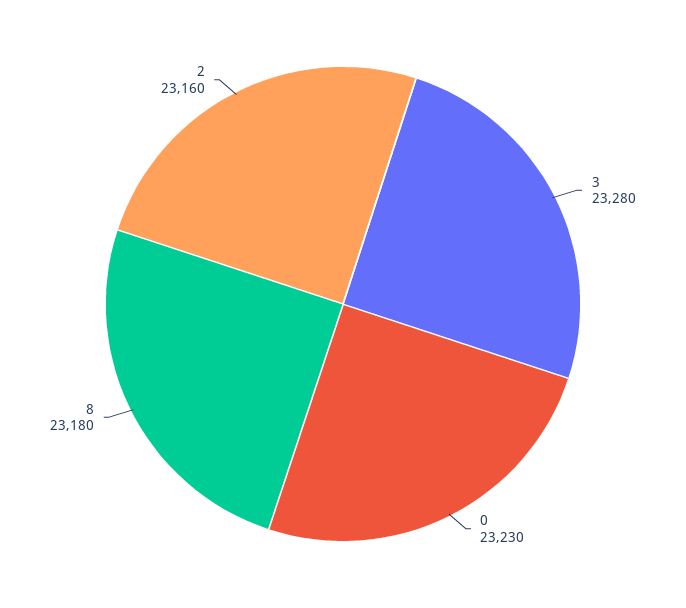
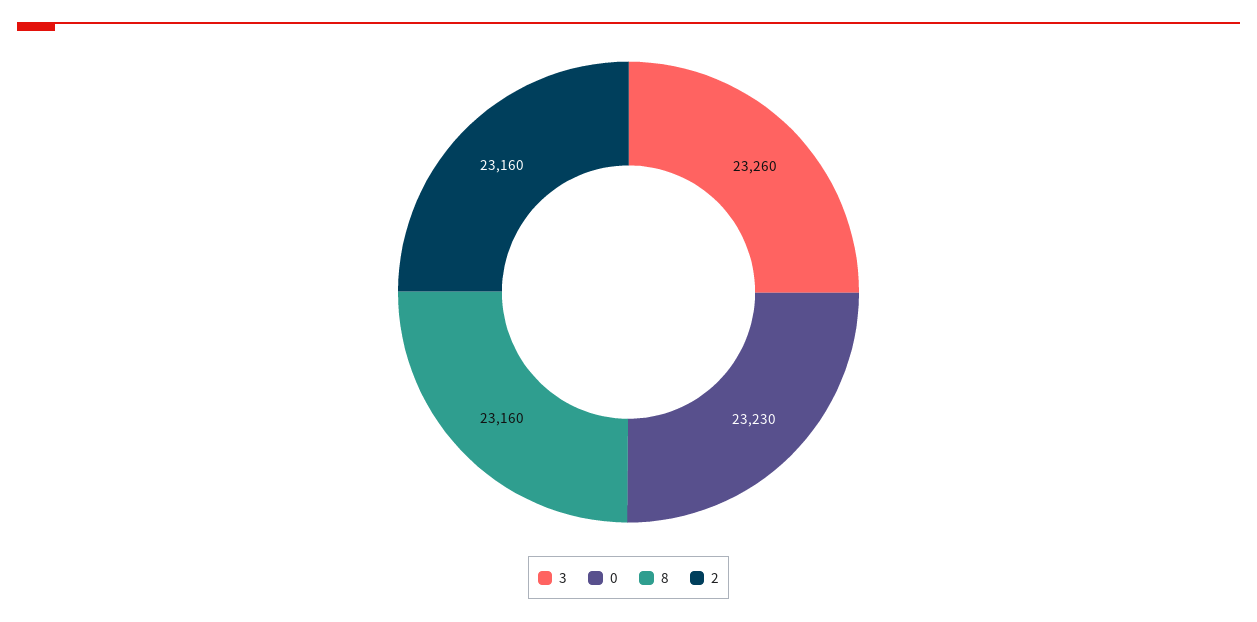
  {
-   "3": 23280,
+   "3": 23260,
    "0": 23230,
-   "8": 23180,
+   "8": 23160,
    "2": 23160
  }

